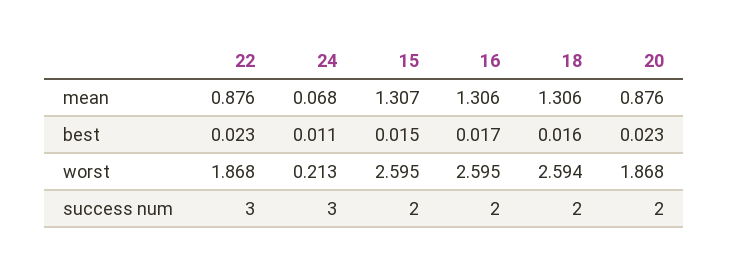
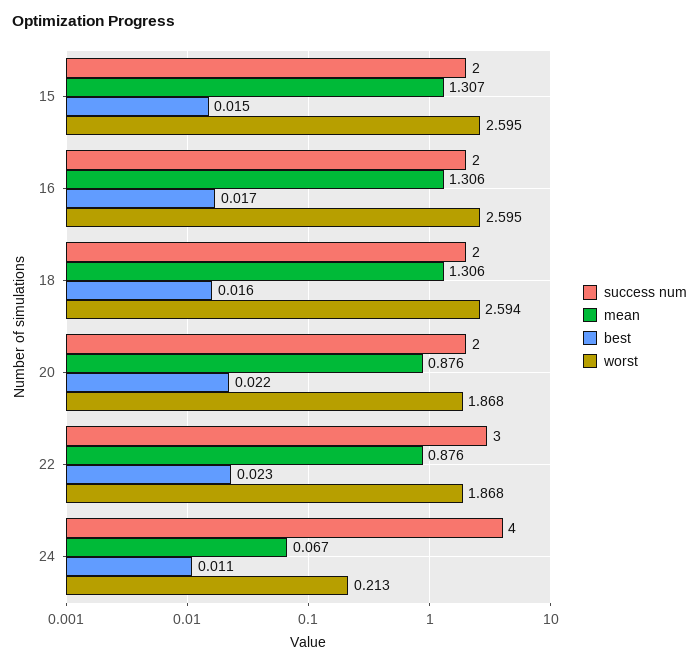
  {
    "mean": {
      "22": 0.876,
-     "24": 0.068,
+     "24": 0.067,
      "15": 1.307,
      "16": 1.306,
      "18": 1.306,
      "20": 0.876
    },
    "best": {
      "22": 0.023,
      "24": 0.011,
      "15": 0.015,
      "16": 0.017,
      "18": 0.016,
-     "20": 0.023
+     "20": 0.022
    },
    "worst": {
      "22": 1.868,
      "24": 0.213,
      "15": 2.595,
      "16": 2.595,
      "18": 2.594,
      "20": 1.868
    },
    "success num": {
      "22": 3,
-     "24": 3,
+     "24": 4,
      "15": 2,
      "16": 2,
      "18": 2,
      "20": 2
    }
  }

